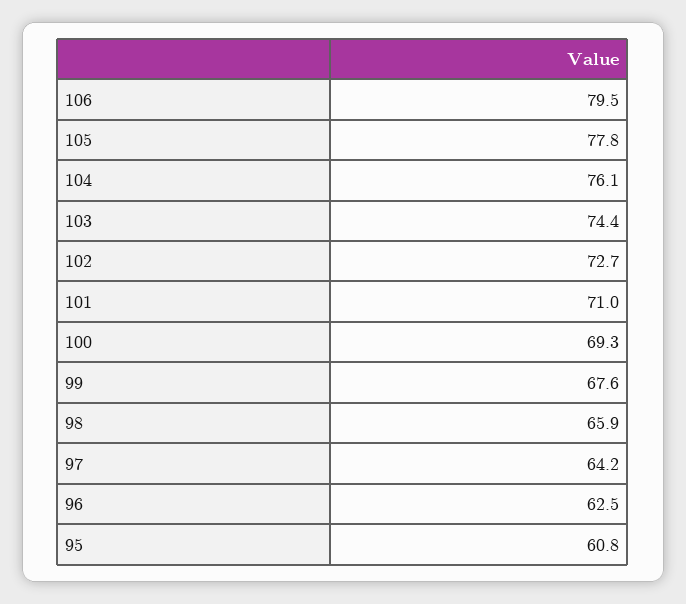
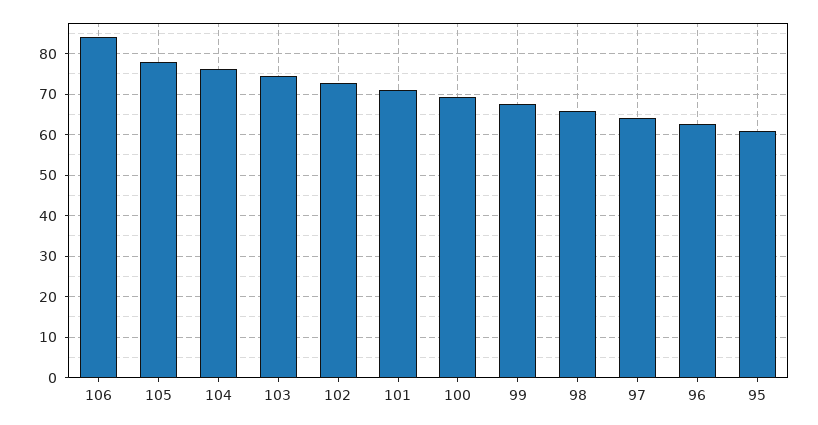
  {
-   "106": 79.5,
+   "106": 84,
    "105": 77.8,
    "104": 76.1,
    "103": 74.4,
    "102": 72.7,
    "101": 71,
    "100": 69.3,
    "99": 67.6,
    "98": 65.9,
    "97": 64.2,
    "96": 62.5,
    "95": 60.8
  }

